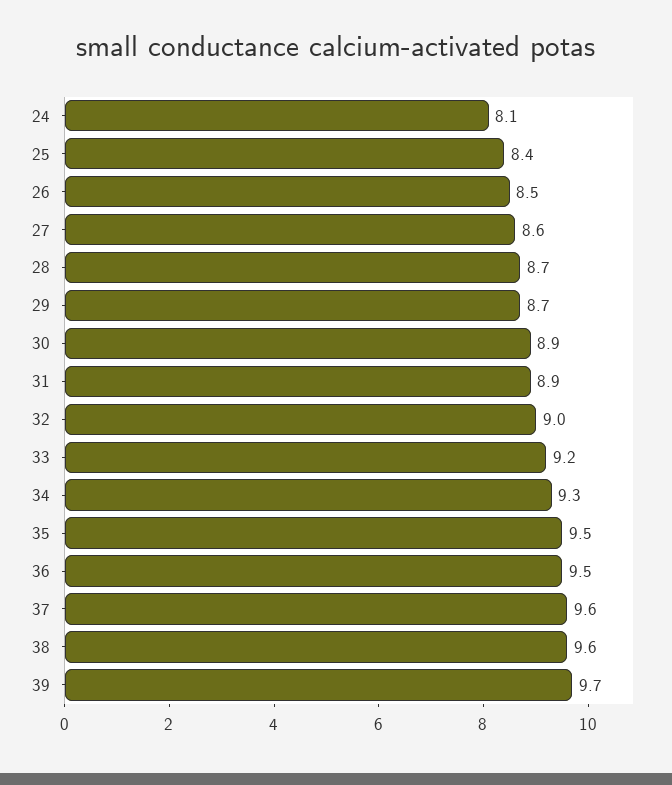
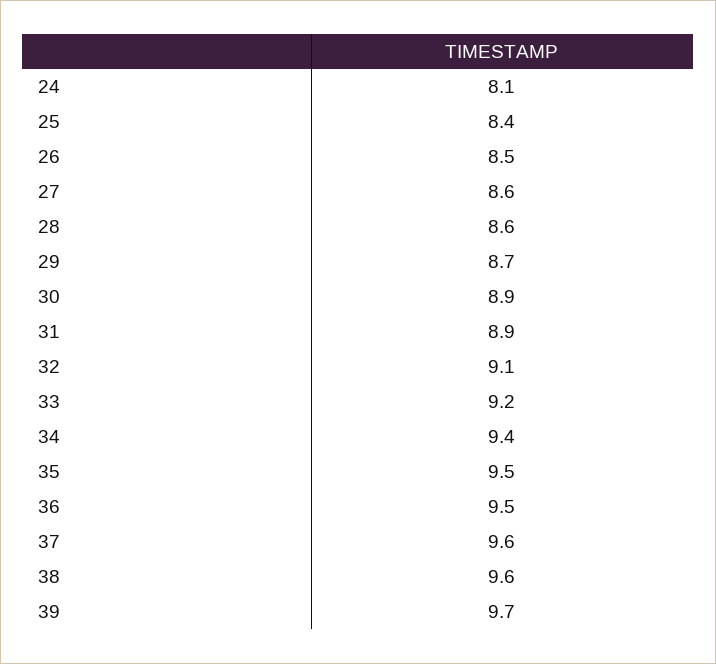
  {
    "24": 8.1,
    "25": 8.4,
    "26": 8.5,
    "27": 8.6,
-   "28": 8.7,
+   "28": 8.6,
    "29": 8.7,
    "30": 8.9,
    "31": 8.9,
-   "32": 9,
+   "32": 9.1,
    "33": 9.2,
-   "34": 9.3,
+   "34": 9.4,
    "35": 9.5,
    "36": 9.5,
    "37": 9.6,
    "38": 9.6,
    "39": 9.7
  }

